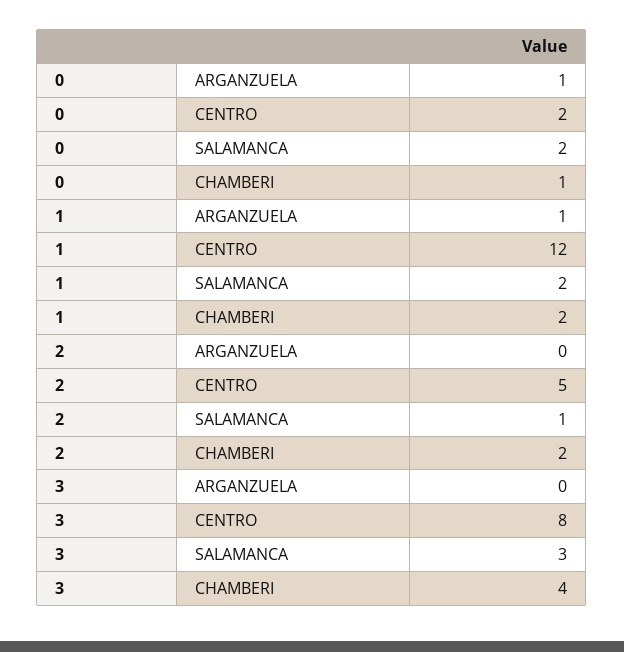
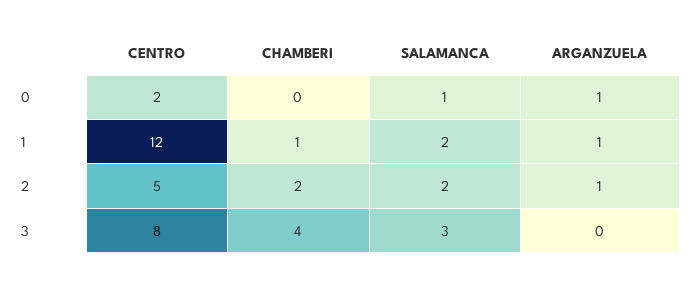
  {
    "0": {
      "ARGANZUELA": 1,
      "CENTRO": 2,
-     "SALAMANCA": 2,
+     "SALAMANCA": 1,
-     "CHAMBERI": 1
+     "CHAMBERI": 0
    },
    "1": {
      "ARGANZUELA": 1,
      "CENTRO": 12,
      "SALAMANCA": 2,
-     "CHAMBERI": 2
+     "CHAMBERI": 1
    },
    "2": {
-     "ARGANZUELA": 0,
+     "ARGANZUELA": 1,
      "CENTRO": 5,
-     "SALAMANCA": 1,
+     "SALAMANCA": 2,
      "CHAMBERI": 2
    },
    "3": {
      "ARGANZUELA": 0,
      "CENTRO": 8,
      "SALAMANCA": 3,
      "CHAMBERI": 4
    }
  }

